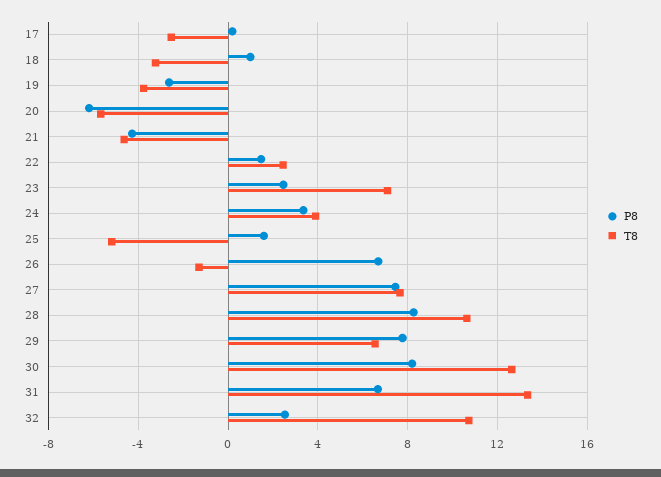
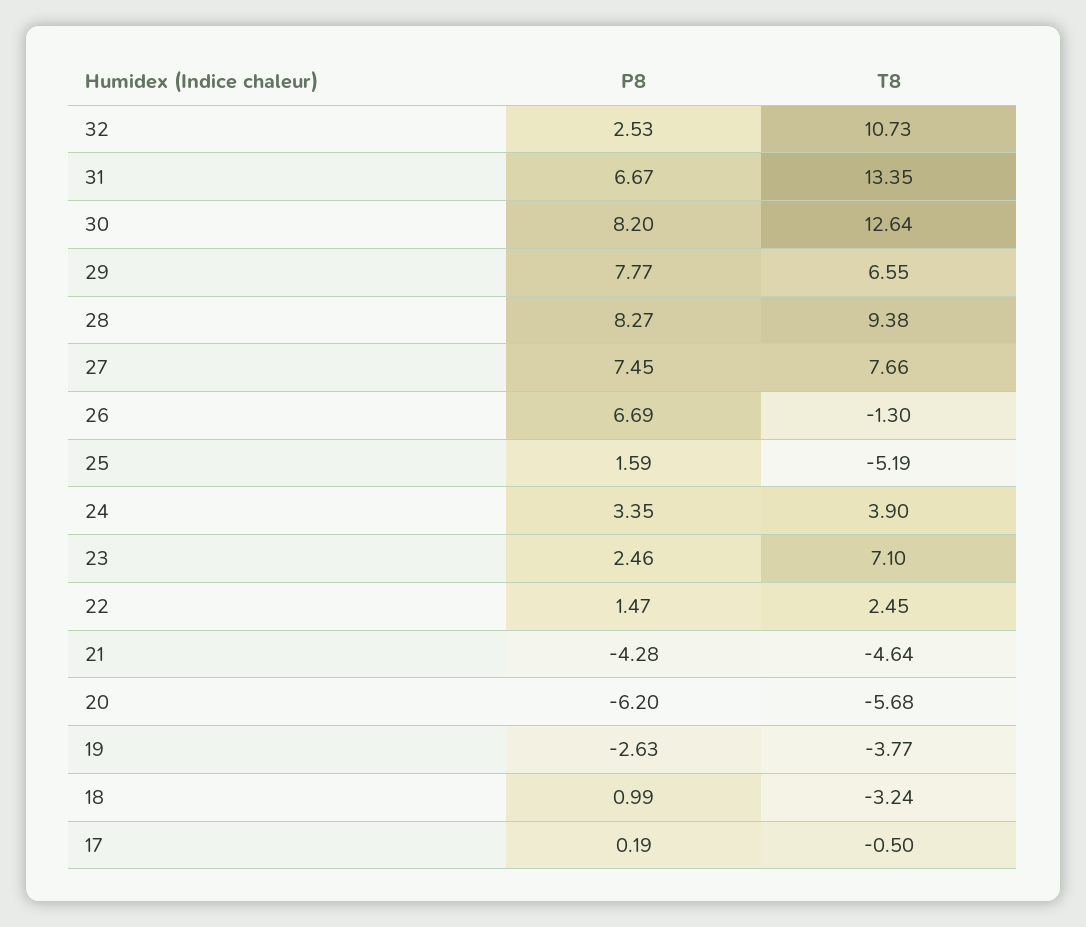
  {
    "P8": {
      "17": 0.19,
      "18": 0.99,
      "19": -2.63,
      "20": -6.2,
      "21": -4.28,
      "22": 1.47,
      "23": 2.46,
      "24": 3.35,
      "25": 1.59,
      "26": 6.69,
      "27": 7.45,
      "28": 8.27,
      "29": 7.77,
      "30": 8.2,
      "31": 6.67,
      "32": 2.53
    },
    "T8": {
-     "17": -2.5,
+     "17": -0.5,
      "18": -3.24,
      "19": -3.77,
      "20": -5.68,
      "21": -4.64,
      "22": 2.45,
      "23": 7.1,
      "24": 3.9,
      "25": -5.19,
      "26": -1.3,
      "27": 7.66,
-     "28": 10.5,
+     "28": 9.38,
      "29": 6.55,
      "30": 12.64,
      "31": 13.35,
      "32": 10.73
    }
  }

